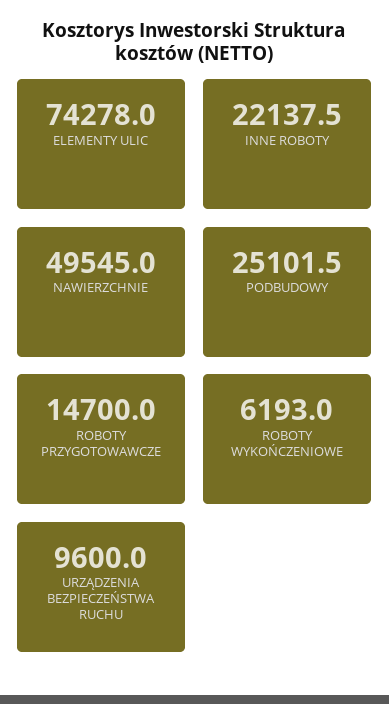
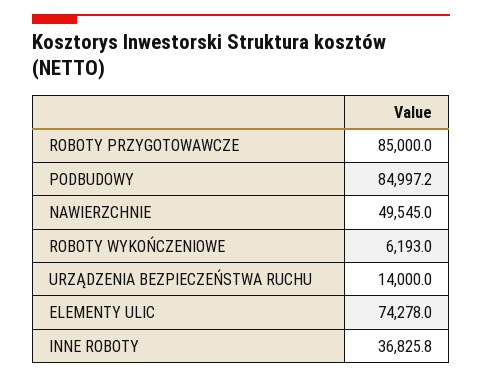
  {
    "ELEMENTY ULIC": 74278,
-   "INNE ROBOTY": 22137.5,
+   "INNE ROBOTY": 36825.8,
    "NAWIERZCHNIE": 49545,
-   "PODBUDOWY": 25101.5,
+   "PODBUDOWY": 84997.2,
-   "ROBOTY PRZYGOTOWAWCZE": 14700,
+   "ROBOTY PRZYGOTOWAWCZE": 85000,
    "ROBOTY WYKOŃCZENIOWE": 6193,
-   "URZĄDZENIA BEZPIECZEŃSTWA RUCHU": 9600
+   "URZĄDZENIA BEZPIECZEŃSTWA RUCHU": 14000
  }

